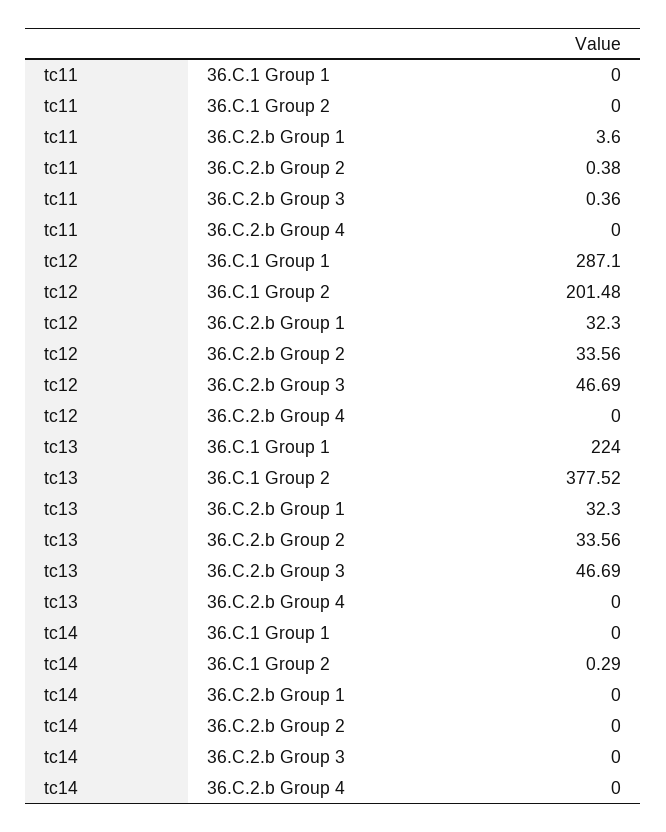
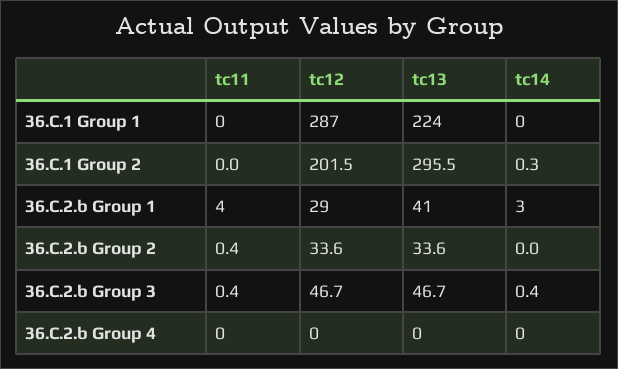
  {
    "tc11": {
      "36.C.1 Group 1": 0,
      "36.C.1 Group 2": 0,
      "36.C.2.b Group 1": 3.6,
      "36.C.2.b Group 2": 0.38,
      "36.C.2.b Group 3": 0.36,
      "36.C.2.b Group 4": 0
    },
    "tc12": {
      "36.C.1 Group 1": 287.1,
      "36.C.1 Group 2": 201.48,
-     "36.C.2.b Group 1": 32.3,
+     "36.C.2.b Group 1": 29,
      "36.C.2.b Group 2": 33.56,
      "36.C.2.b Group 3": 46.69,
      "36.C.2.b Group 4": 0
    },
    "tc13": {
      "36.C.1 Group 1": 224,
-     "36.C.1 Group 2": 377.52,
+     "36.C.1 Group 2": 295.5,
-     "36.C.2.b Group 1": 32.3,
+     "36.C.2.b Group 1": 41,
      "36.C.2.b Group 2": 33.56,
      "36.C.2.b Group 3": 46.69,
      "36.C.2.b Group 4": 0
    },
    "tc14": {
      "36.C.1 Group 1": 0,
      "36.C.1 Group 2": 0.29,
-     "36.C.2.b Group 1": 0,
+     "36.C.2.b Group 1": 3,
      "36.C.2.b Group 2": 0,
-     "36.C.2.b Group 3": 0,
+     "36.C.2.b Group 3": 0.4,
      "36.C.2.b Group 4": 0
    }
  }

